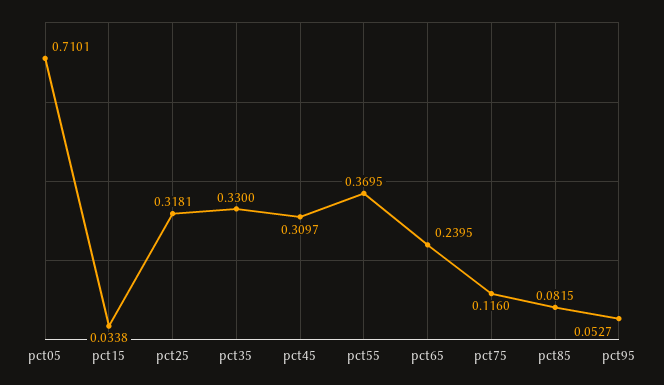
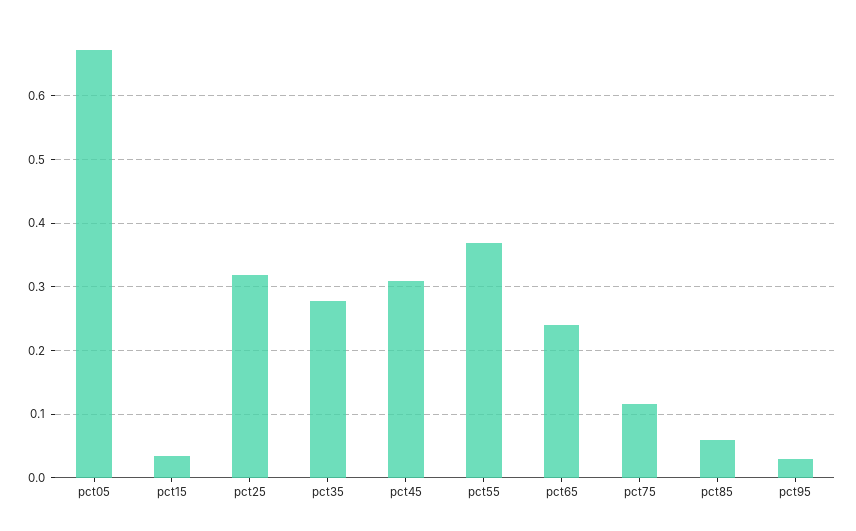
  {
-   "pct05": 0.7101,
+   "pct05": 0.67,
    "pct15": 0.0338,
    "pct25": 0.3181,
-   "pct35": 0.33,
+   "pct35": 0.28,
    "pct45": 0.3097,
    "pct55": 0.3695,
    "pct65": 0.2395,
    "pct75": 0.116,
-   "pct85": 0.0815,
+   "pct85": 0.06,
-   "pct95": 0.0527
+   "pct95": 0.03
  }

